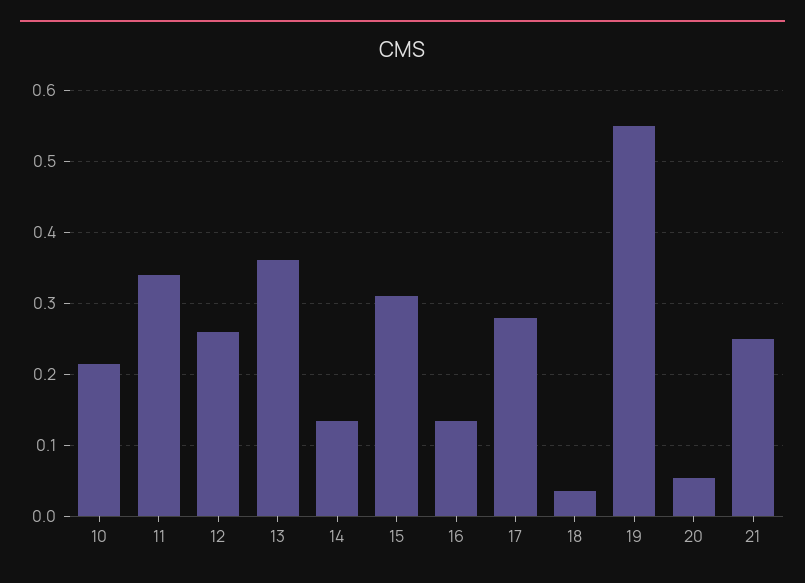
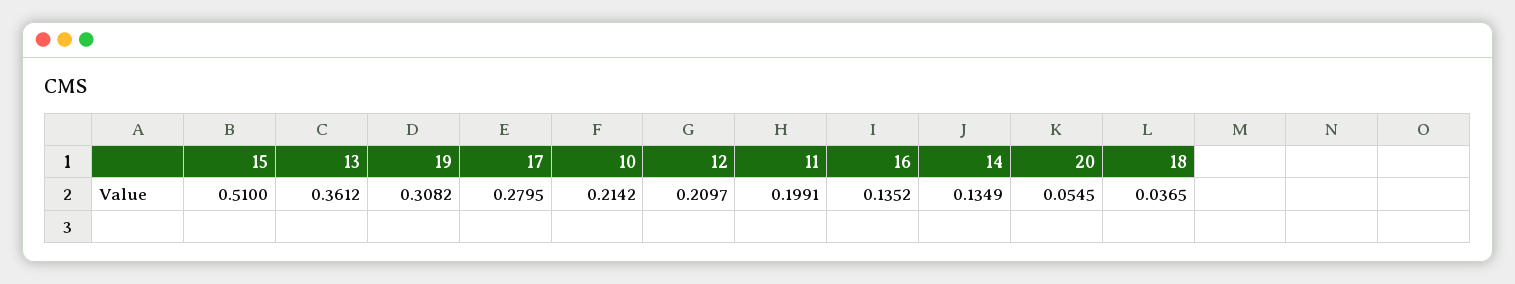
  {
    "10": 0.2142,
-   "11": 0.34,
+   "11": 0.1991,
-   "12": 0.26,
+   "12": 0.2097,
    "13": 0.3612,
    "14": 0.1349,
-   "15": 0.31,
+   "15": 0.51,
    "16": 0.1352,
    "17": 0.2795,
    "18": 0.0365,
-   "19": 0.55,
+   "19": 0.3082,
-   "20": 0.0545,
+   "20": 0.0545
-   "21": 0.25
  }

